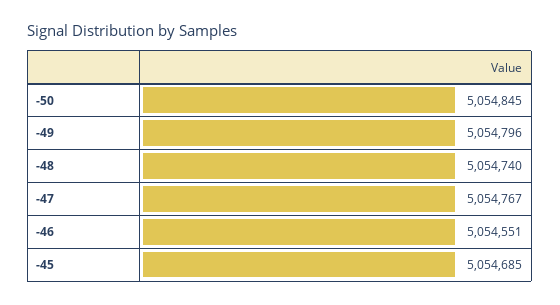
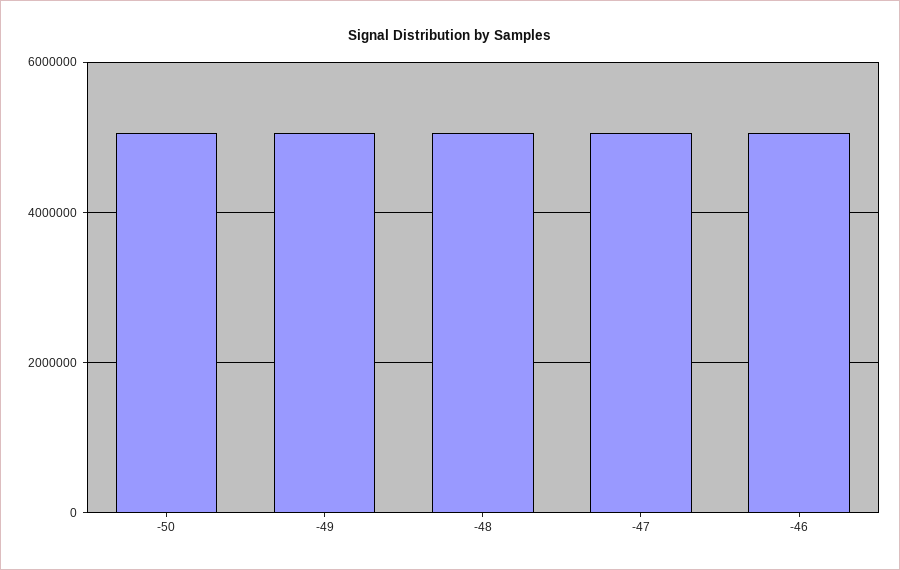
  {
    "-50": 5054845,
    "-49": 5054796,
    "-48": 5054740,
    "-47": 5054767,
-   "-46": 5054551,
+   "-46": 5054551
-   "-45": 5054685
  }

